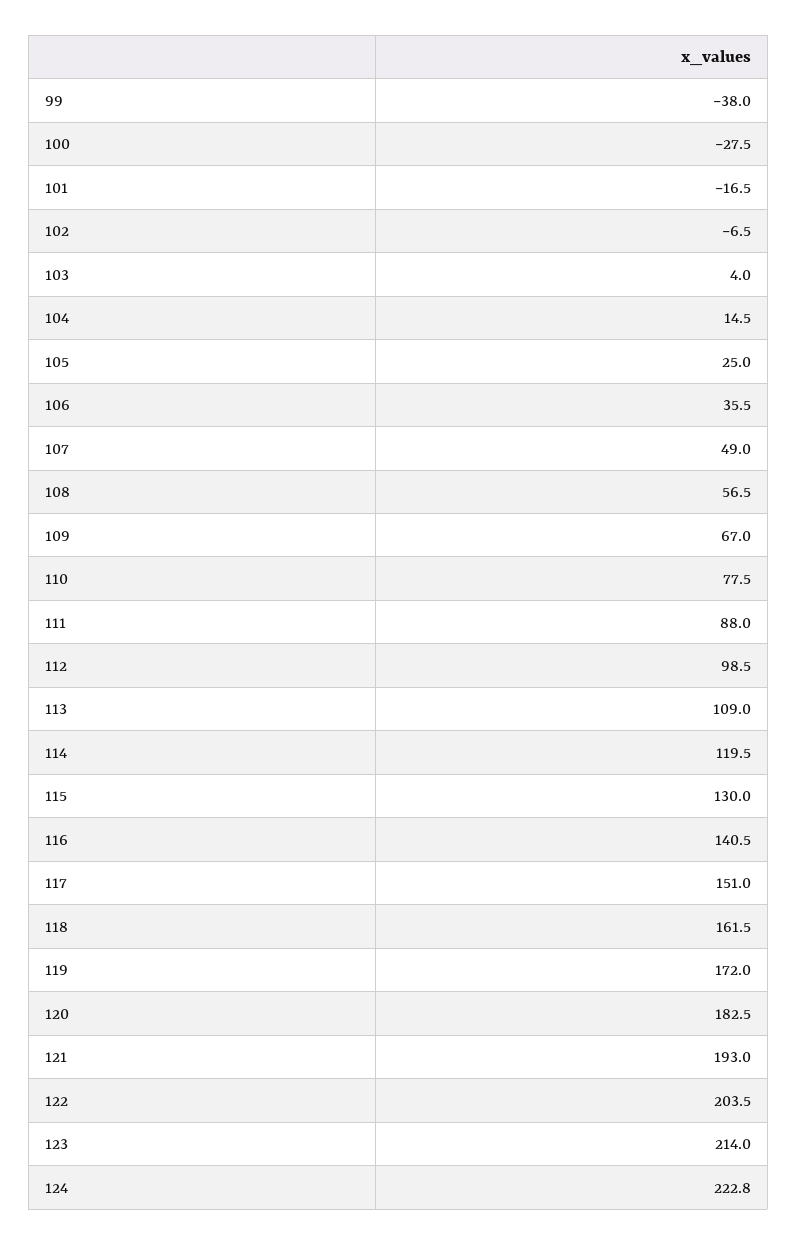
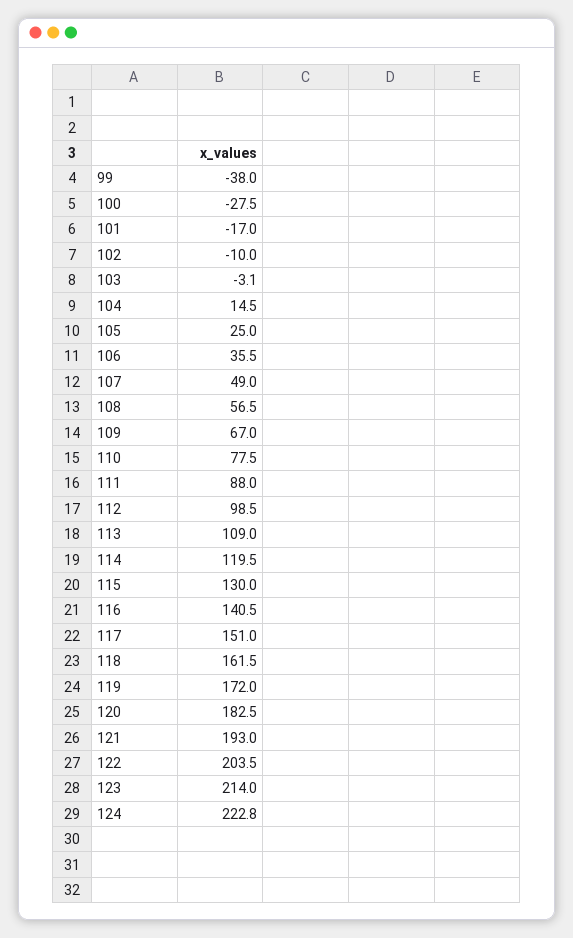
  {
    "99": -38,
    "100": -27.5,
-   "101": -16.5,
+   "101": -17,
-   "102": -6.5,
+   "102": -10,
-   "103": 4,
+   "103": -3.1,
    "104": 14.5,
    "105": 25,
    "106": 35.5,
    "107": 49,
    "108": 56.5,
    "109": 67,
    "110": 77.5,
    "111": 88,
    "112": 98.5,
    "113": 109,
    "114": 119.5,
    "115": 130,
    "116": 140.5,
    "117": 151,
    "118": 161.5,
    "119": 172,
    "120": 182.5,
    "121": 193,
    "122": 203.5,
    "123": 214,
    "124": 222.8
  }

